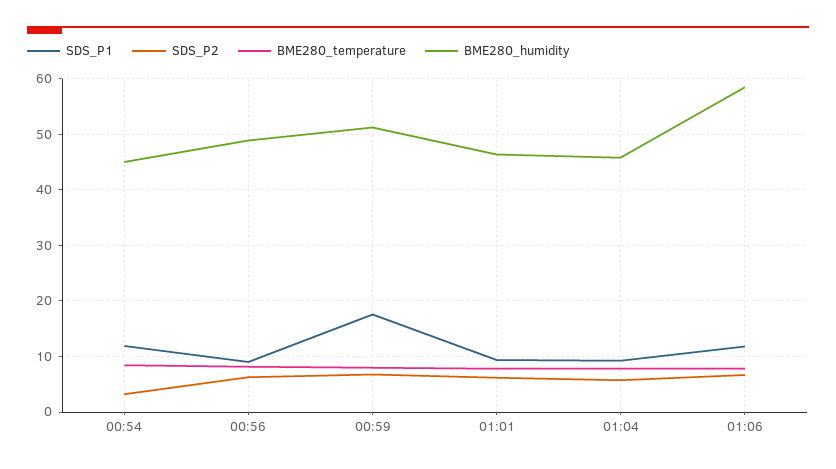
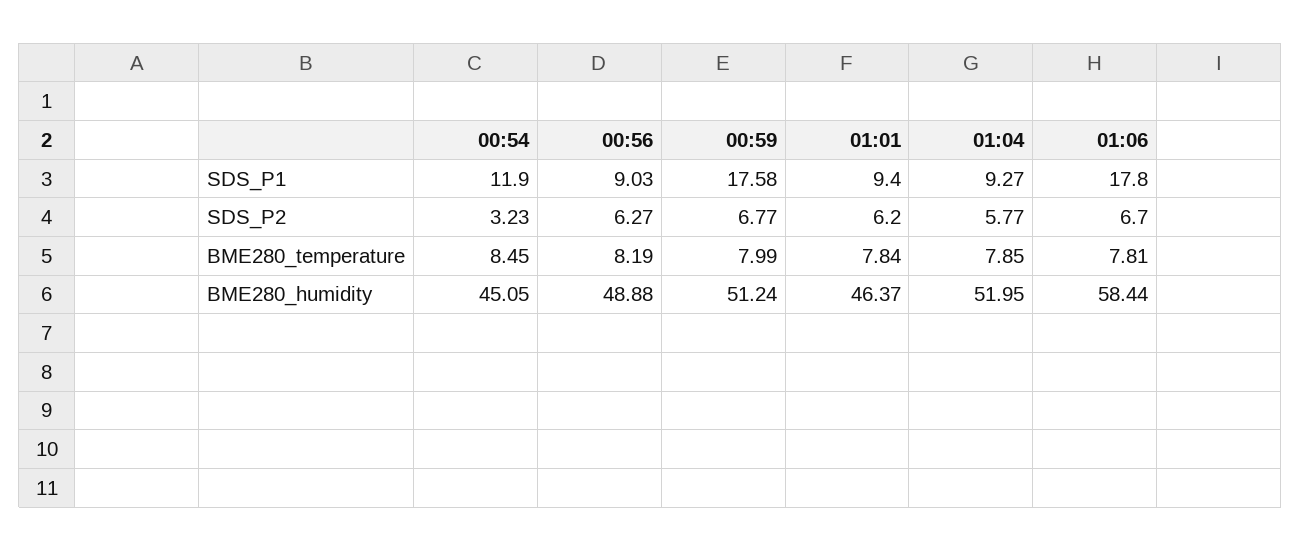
  {
    "SDS_P1": {
      "00:54": 11.9,
      "00:56": 9.03,
      "00:59": 17.58,
      "01:01": 9.4,
      "01:04": 9.27,
-     "01:06": 12
+     "01:06": 17.8
    },
    "SDS_P2": {
      "00:54": 3.23,
      "00:56": 6.27,
      "00:59": 6.77,
      "01:01": 6.2,
      "01:04": 5.77,
      "01:06": 6.7
    },
    "BME280_temperature": {
      "00:54": 8.45,
      "00:56": 8.19,
      "00:59": 7.99,
      "01:01": 7.84,
      "01:04": 7.85,
      "01:06": 7.81
    },
    "BME280_humidity": {
      "00:54": 45.05,
      "00:56": 48.88,
      "00:59": 51.24,
      "01:01": 46.37,
-     "01:04": 46,
+     "01:04": 51.95,
      "01:06": 58.44
    }
  }

